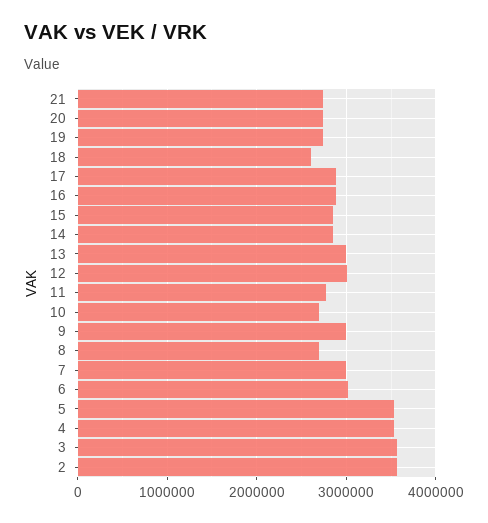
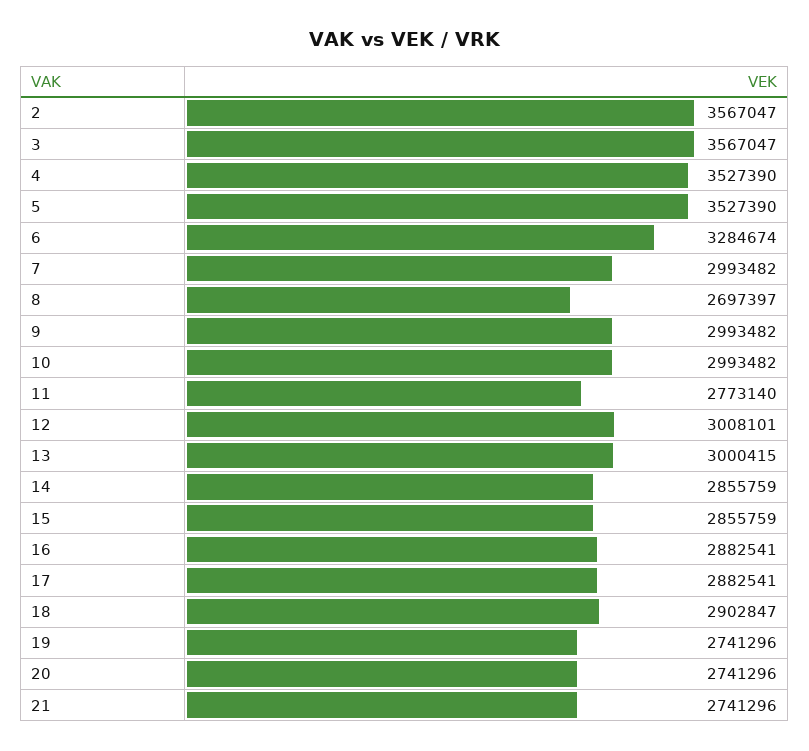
  {
    "21": 2741296,
    "20": 2741296,
    "19": 2741296,
-   "18": 2600000,
+   "18": 2902847,
    "17": 2882541,
    "16": 2882541,
    "15": 2855759,
    "14": 2855759,
    "13": 3000415,
    "12": 3008101,
    "11": 2773140,
-   "10": 2700000,
+   "10": 2993482,
    "9": 2993482,
    "8": 2697397,
    "7": 2993482,
-   "6": 3000000,
+   "6": 3284674,
    "5": 3527390,
    "4": 3527390,
    "3": 3567047,
    "2": 3567047
  }

